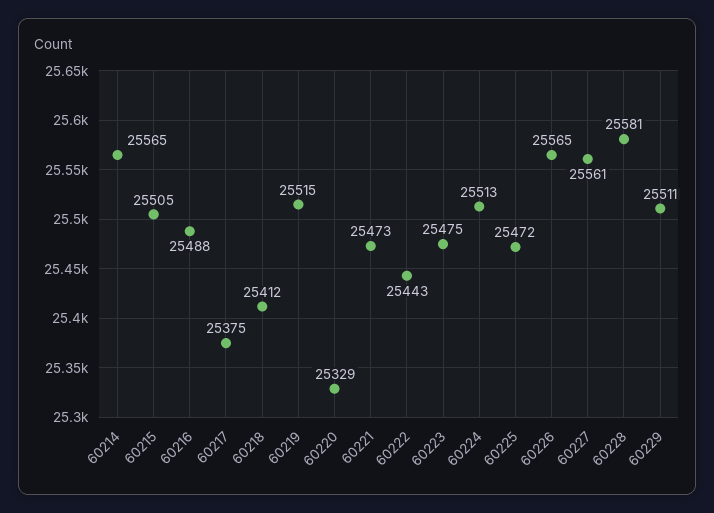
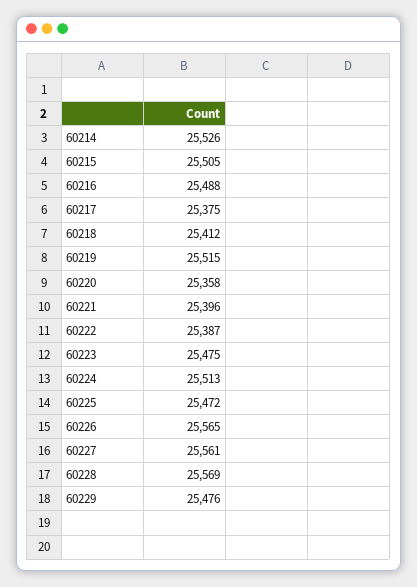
  {
-   "60214": 25565,
+   "60214": 25526,
    "60215": 25505,
    "60216": 25488,
    "60217": 25375,
    "60218": 25412,
    "60219": 25515,
-   "60220": 25329,
+   "60220": 25358,
-   "60221": 25473,
+   "60221": 25396,
-   "60222": 25443,
+   "60222": 25387,
    "60223": 25475,
    "60224": 25513,
    "60225": 25472,
    "60226": 25565,
    "60227": 25561,
-   "60228": 25581,
+   "60228": 25569,
-   "60229": 25511
+   "60229": 25476
  }

